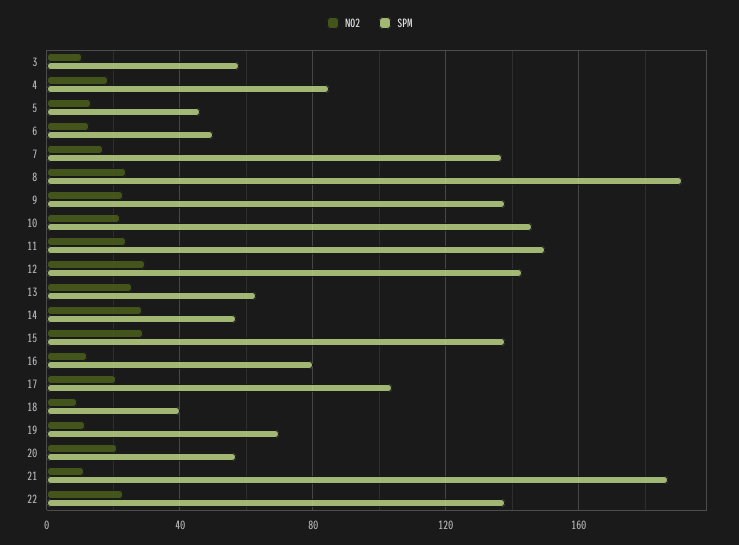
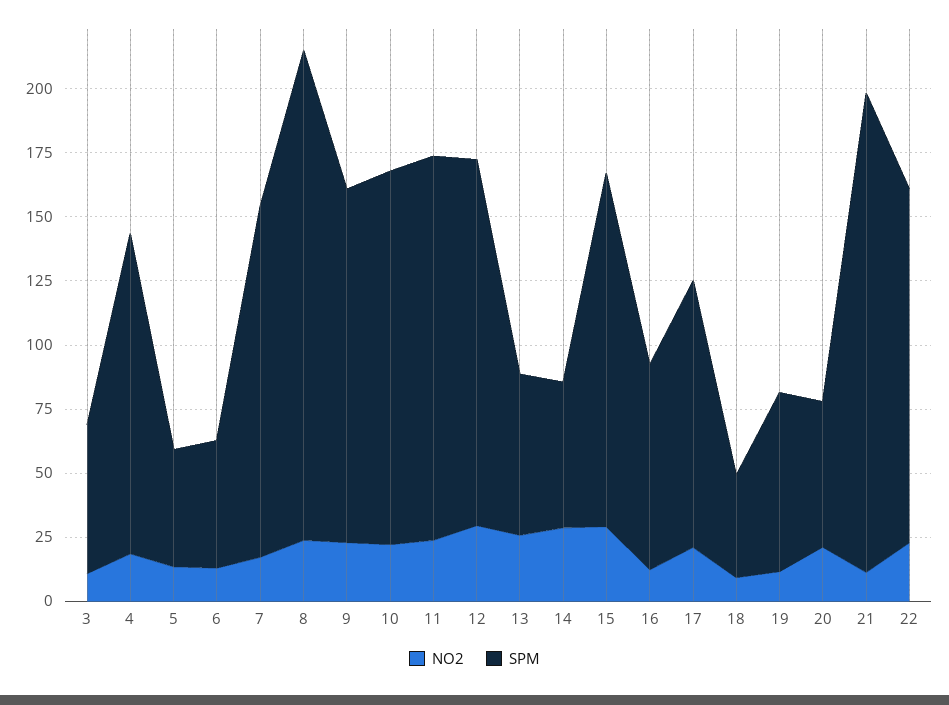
  {
    "NO2": {
      "3": 10,
      "4": 20,
      "5": 15,
      "6": 15,
      "7": 15,
      "8": 25,
      "9": 25,
      "10": 20,
      "11": 25,
      "12": 30,
      "13": 25,
      "14": 30,
      "15": 30,
      "16": 10,
      "17": 20,
      "18": 10,
      "19": 10,
      "20": 20,
      "21": 10,
      "22": 25
    },
    "SPM": {
      "3": 60,
-     "4": 85,
+     "4": 125,
      "5": 45,
      "6": 50,
      "7": 135,
      "8": 190,
      "9": 140,
      "10": 145,
      "11": 150,
      "12": 145,
      "13": 65,
      "14": 55,
      "15": 140,
      "16": 80,
      "17": 105,
      "18": 40,
      "19": 70,
      "20": 55,
      "21": 185,
      "22": 140
    }
  }

